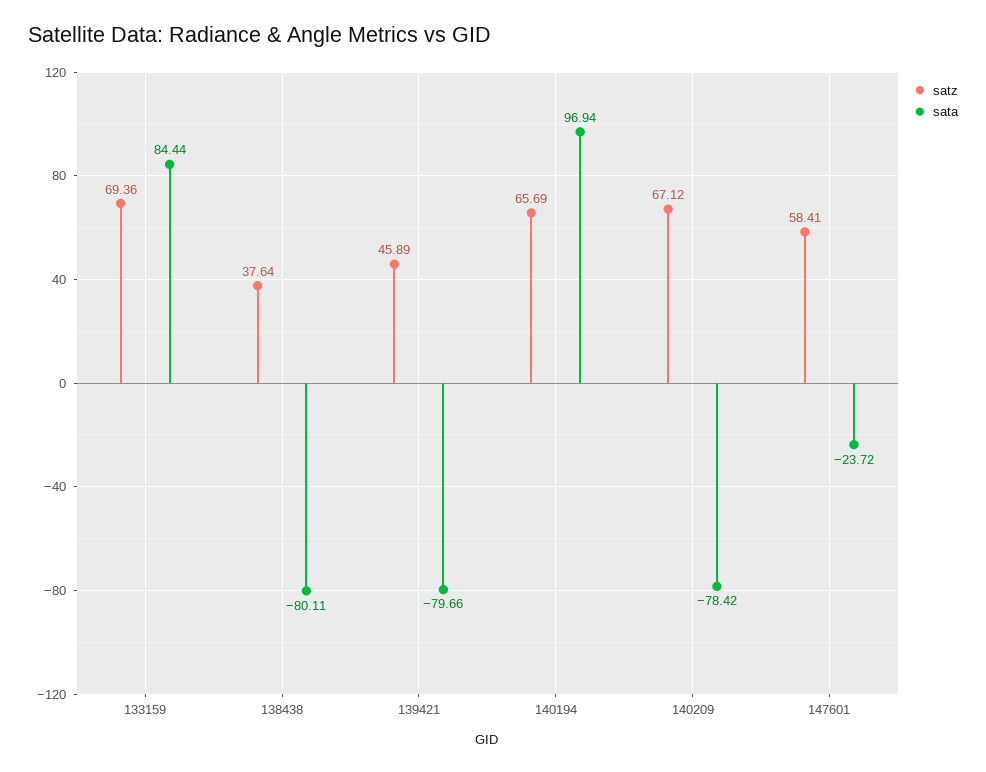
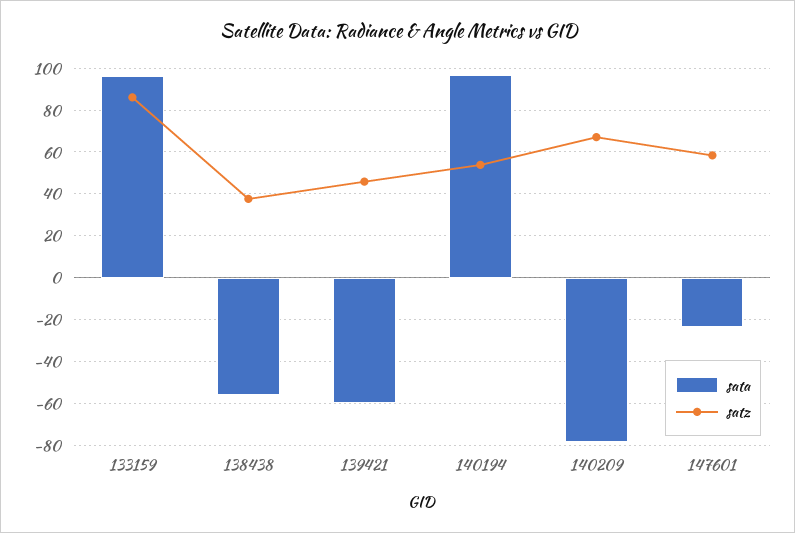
  {
    "satz": {
-     "133159": 69.36,
+     "133159": 85,
      "138438": 37.64,
      "139421": 45.89,
-     "140194": 65.69,
+     "140194": 55,
      "140209": 67.12,
      "147601": 58.41
    },
    "sata": {
-     "133159": 84.44,
+     "133159": 95,
-     "138438": -80.11,
+     "138438": -55,
-     "139421": -79.66,
+     "139421": -60,
      "140194": 96.94,
      "140209": -78.42,
      "147601": -23.72
    }
  }

